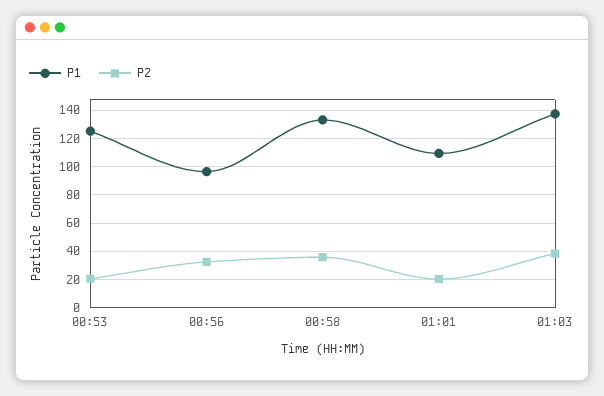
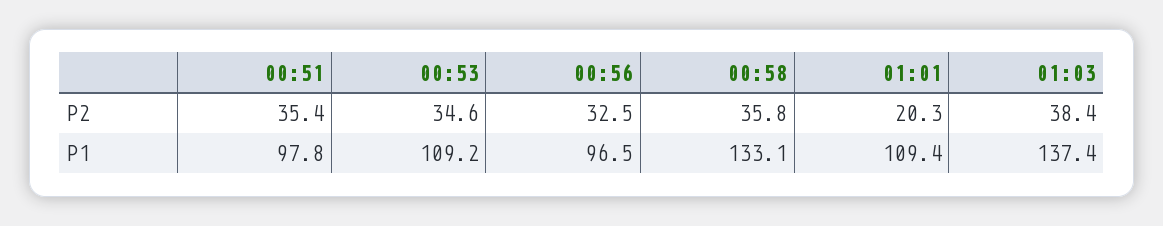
  {
    "P1": {
-     "00:53": 125,
+     "00:53": 109.2,
      "00:56": 96.5,
      "00:58": 133.1,
      "01:01": 109.4,
-     "01:03": 137.4
+     "01:03": 137.4,
+     "00:51": 97.8
    },
    "P2": {
-     "00:53": 20,
+     "00:53": 34.6,
      "00:56": 32.5,
      "00:58": 35.8,
      "01:01": 20.3,
-     "01:03": 38.4
+     "01:03": 38.4,
+     "00:51": 35.4
    }
  }

